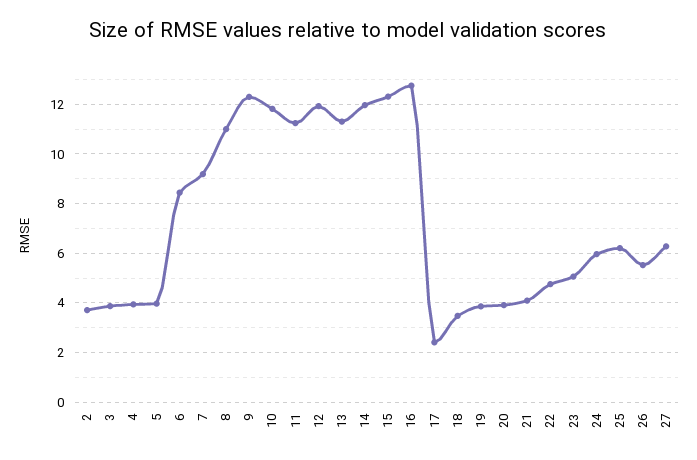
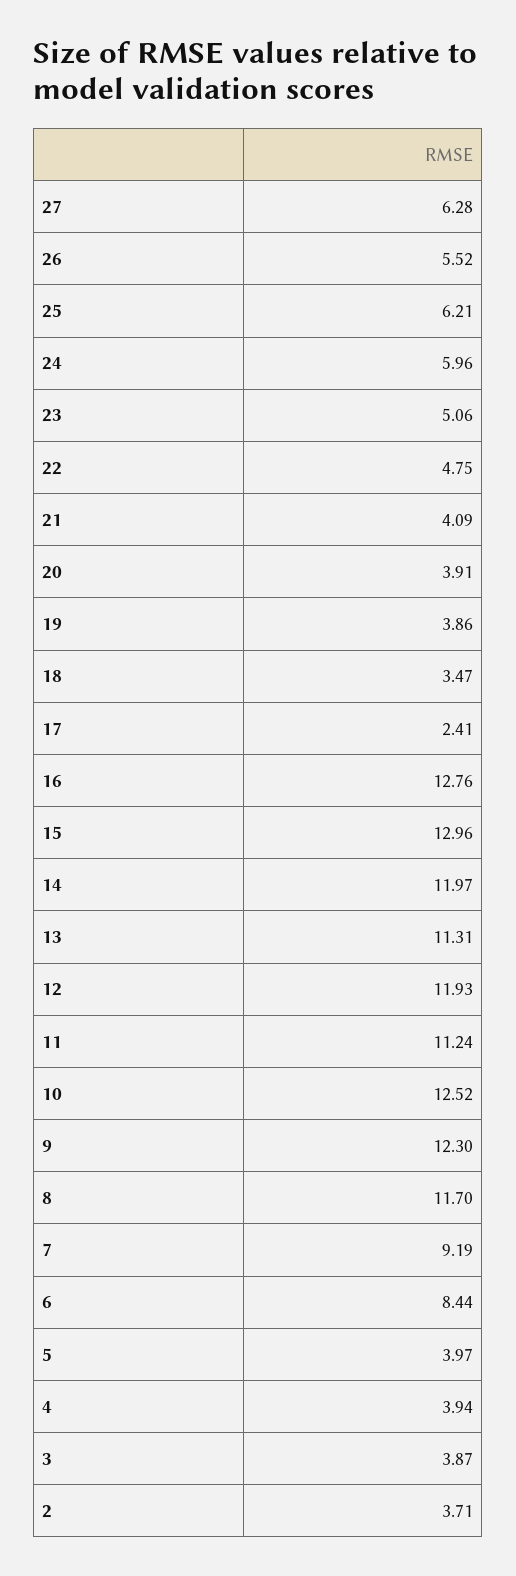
  {
    "2": 3.71,
    "3": 3.87,
    "4": 3.94,
    "5": 3.97,
    "6": 8.44,
    "7": 9.19,
-   "8": 11,
+   "8": 11.7,
    "9": 12.3,
-   "10": 11.75,
+   "10": 12.52,
    "11": 11.24,
    "12": 11.93,
    "13": 11.31,
    "14": 11.97,
-   "15": 12.25,
+   "15": 12.96,
    "16": 12.76,
    "17": 2.41,
    "18": 3.47,
    "19": 3.86,
    "20": 3.91,
    "21": 4.09,
    "22": 4.75,
    "23": 5.06,
    "24": 5.96,
    "25": 6.21,
    "26": 5.52,
    "27": 6.28
  }

